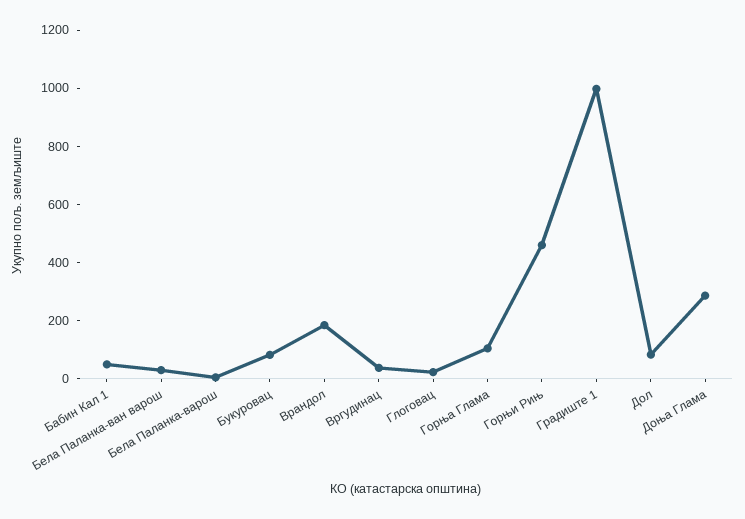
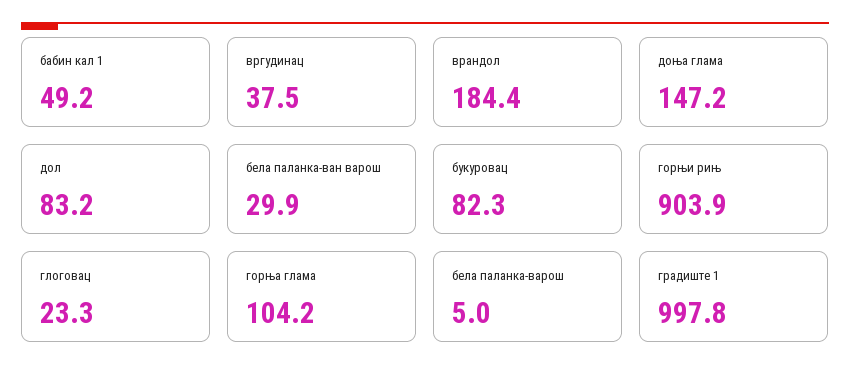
  {
    "Бабин Кал 1": 49.2,
    "Бела Паланка-ван варош": 29.9,
    "Бела Паланка-варош": 5,
    "Букуровац": 82.3,
    "Врандол": 184.4,
    "Вргудинац": 37.5,
    "Глоговац": 23.3,
    "Горња Глама": 104.2,
-   "Горњи Рињ": 450,
+   "Горњи Рињ": 903.9,
    "Градиште 1": 997.8,
    "Дол": 83.2,
-   "Доња Глама": 300
+   "Доња Глама": 147.2
  }

